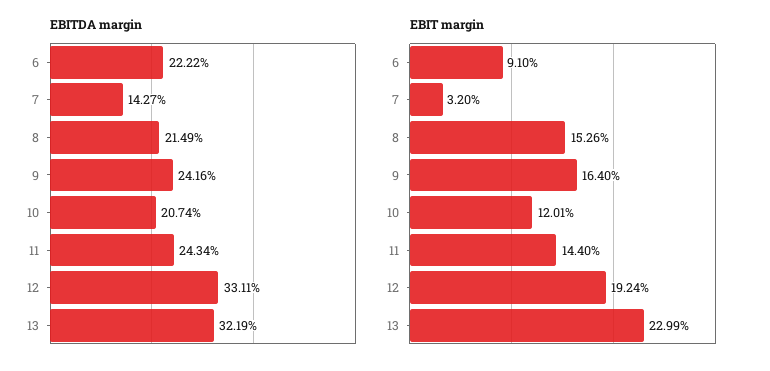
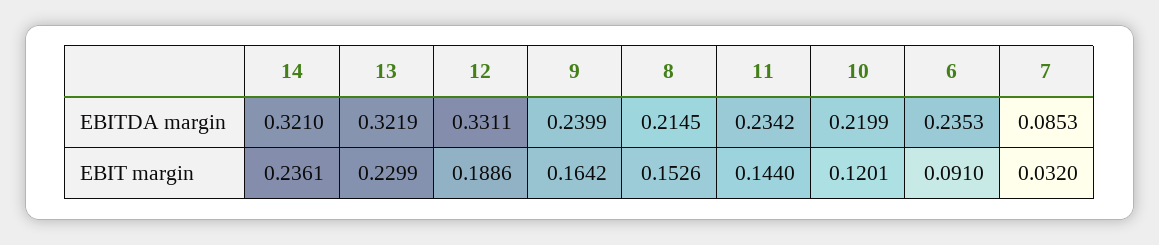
  {
    "EBITDA margin": {
-     "6": 0.2222,
+     "6": 0.2353,
-     "7": 0.1427,
+     "7": 0.0853,
-     "8": 0.2149,
+     "8": 0.2145,
-     "9": 0.2416,
+     "9": 0.2399,
-     "10": 0.2074,
+     "10": 0.2199,
-     "11": 0.2434,
+     "11": 0.2342,
      "12": 0.3311,
-     "13": 0.3219
+     "13": 0.3219,
+     "14": 0.321
    },
    "EBIT margin": {
      "6": 0.091,
      "7": 0.032,
      "8": 0.1526,
-     "9": 0.164,
+     "9": 0.1642,
      "10": 0.1201,
      "11": 0.144,
-     "12": 0.1924,
+     "12": 0.1886,
-     "13": 0.2299
+     "13": 0.2299,
+     "14": 0.2361
    }
  }

